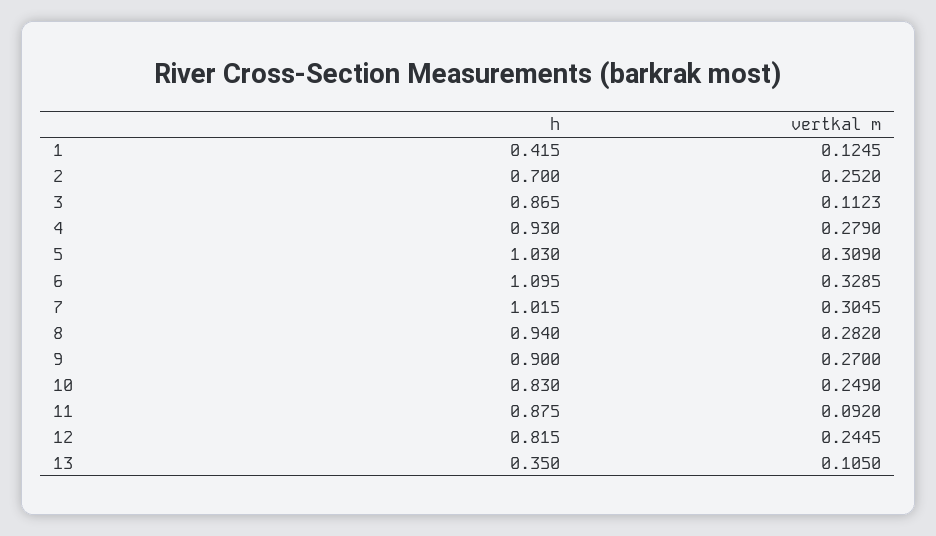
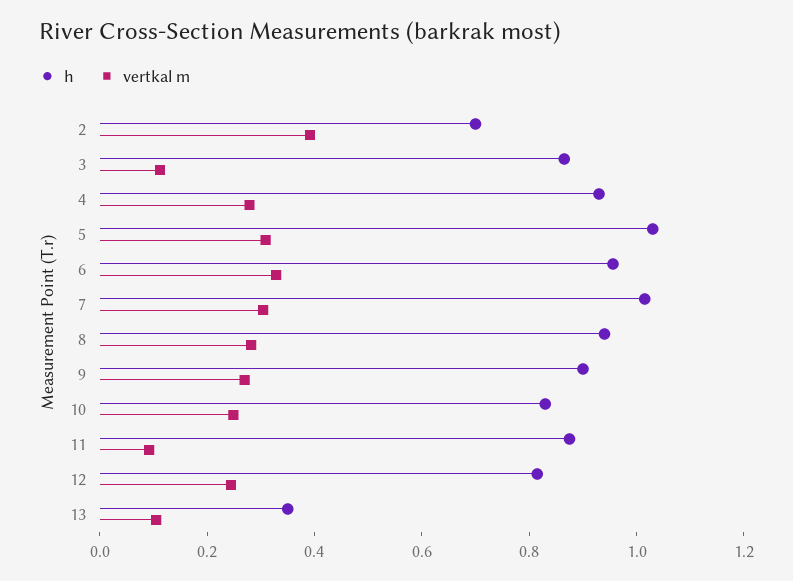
  {
    "h": {
-     "1": 0.415,
      "2": 0.7,
      "3": 0.865,
      "4": 0.93,
      "5": 1.03,
-     "6": 1.095,
+     "6": 0.95,
      "7": 1.015,
      "8": 0.94,
      "9": 0.9,
      "10": 0.83,
      "11": 0.875,
      "12": 0.815,
      "13": 0.35
    },
    "vertkal m": {
-     "1": 0.1245,
-     "2": 0.252,
+     "2": 0.4,
      "3": 0.1123,
      "4": 0.279,
      "5": 0.309,
      "6": 0.3285,
      "7": 0.3045,
      "8": 0.282,
      "9": 0.27,
      "10": 0.249,
      "11": 0.092,
      "12": 0.2445,
      "13": 0.105
    }
  }

